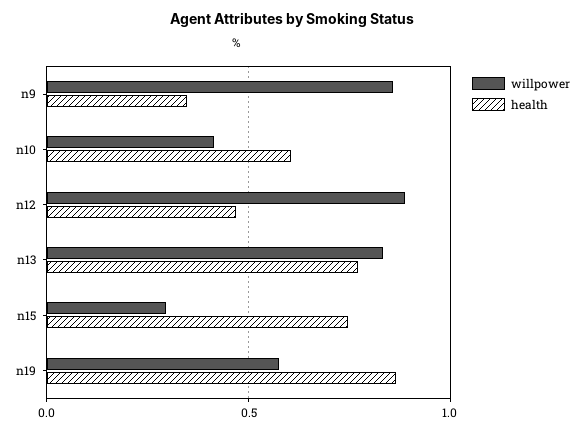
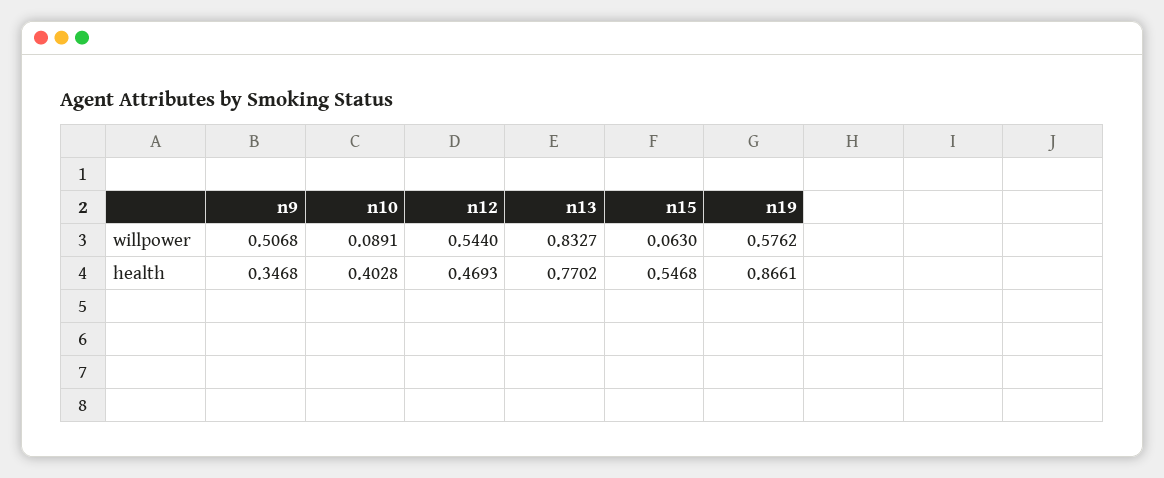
  {
    "willpower": {
-     "n9": 0.85,
+     "n9": 0.5068,
-     "n10": 0.4,
+     "n10": 0.0891,
-     "n12": 0.9,
+     "n12": 0.544,
      "n13": 0.8327,
-     "n15": 0.3,
+     "n15": 0.063,
      "n19": 0.5762
    },
    "health": {
      "n9": 0.3468,
-     "n10": 0.6,
+     "n10": 0.4028,
      "n12": 0.4693,
      "n13": 0.7702,
-     "n15": 0.75,
+     "n15": 0.5468,
      "n19": 0.8661
    }
  }

